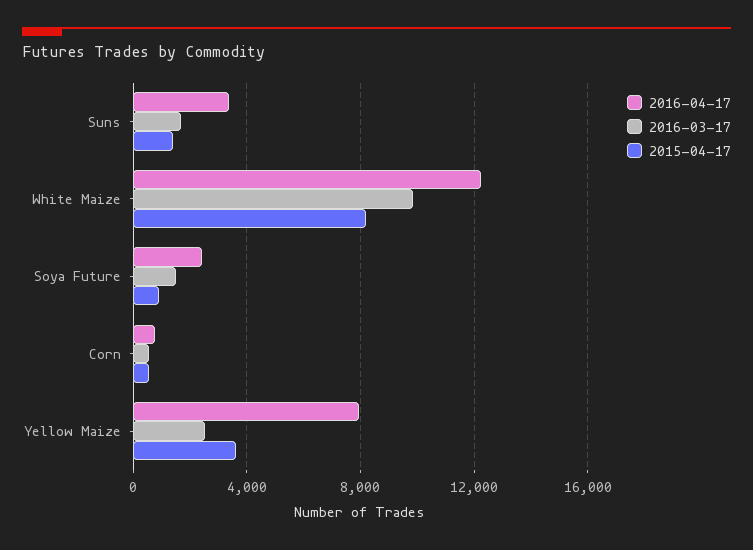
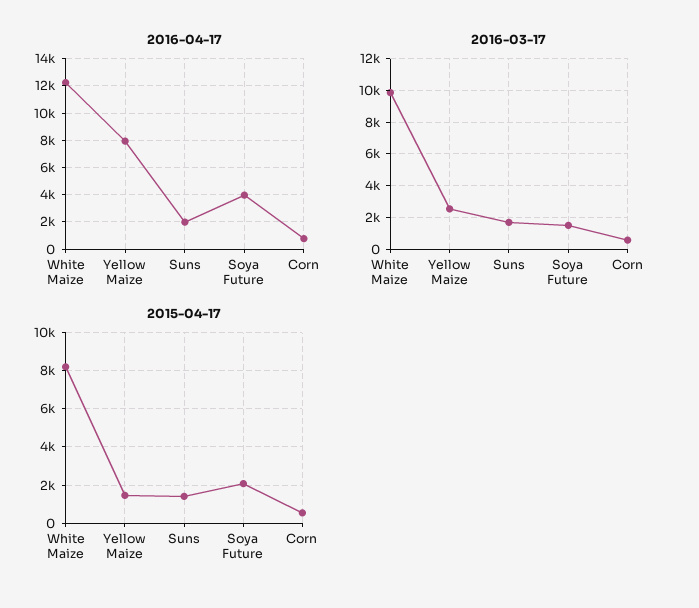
  {
    "2016-04-17": {
-     "Suns": 3500,
+     "Suns": 2000,
      "White Maize": 12000,
-     "Soya Future": 2500,
+     "Soya Future": 4000,
      "Corn": 1000,
      "Yellow Maize": 8000
    },
    "2016-03-17": {
      "Suns": 1500,
      "White Maize": 10000,
      "Soya Future": 1500,
      "Corn": 500,
      "Yellow Maize": 2500
    },
    "2015-04-17": {
      "Suns": 1500,
      "White Maize": 8000,
-     "Soya Future": 1000,
+     "Soya Future": 2000,
      "Corn": 500,
-     "Yellow Maize": 3500
+     "Yellow Maize": 1500
    }
  }

